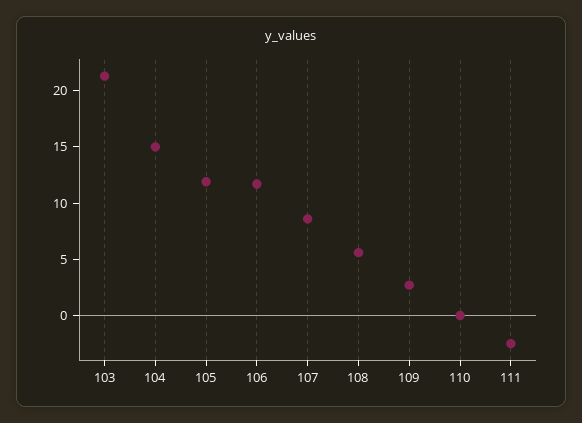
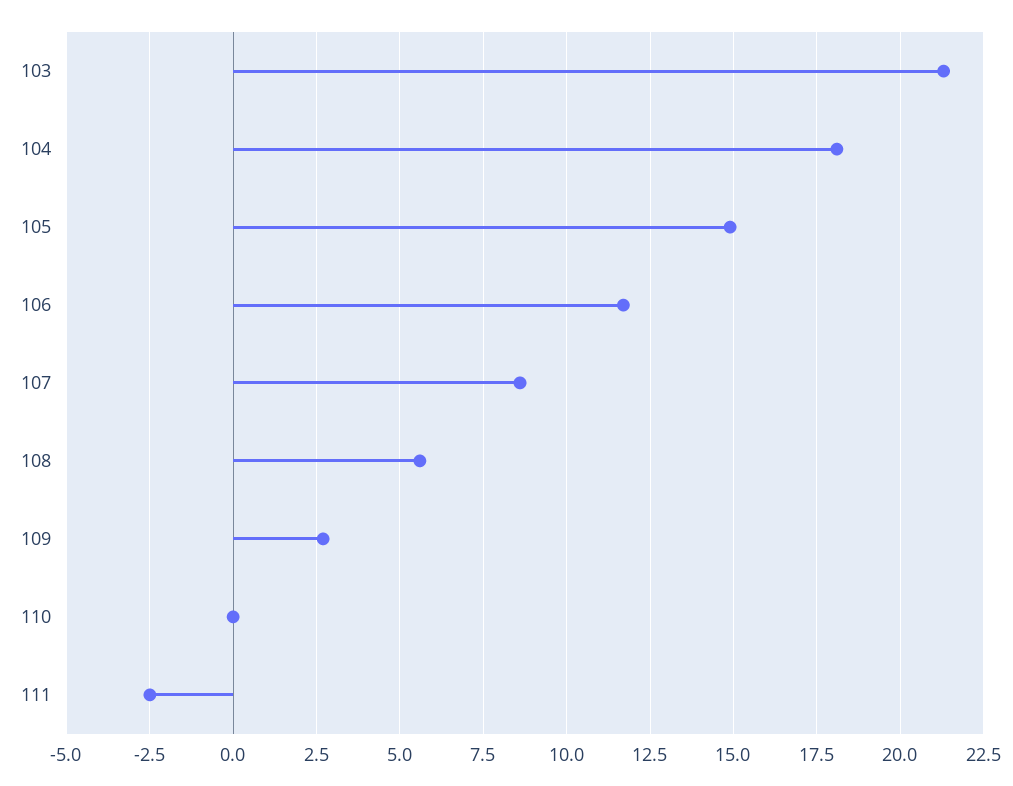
  {
    "103": 21.5,
-   "104": 15,
+   "104": 18,
-   "105": 12,
+   "105": 15,
    "106": 11.5,
    "107": 8.5,
    "108": 5.5,
    "109": 2.5,
    "110": 0,
    "111": -2.5
  }

